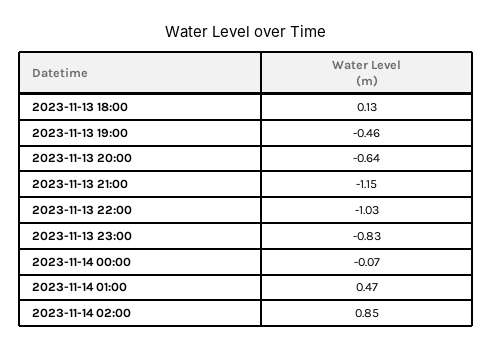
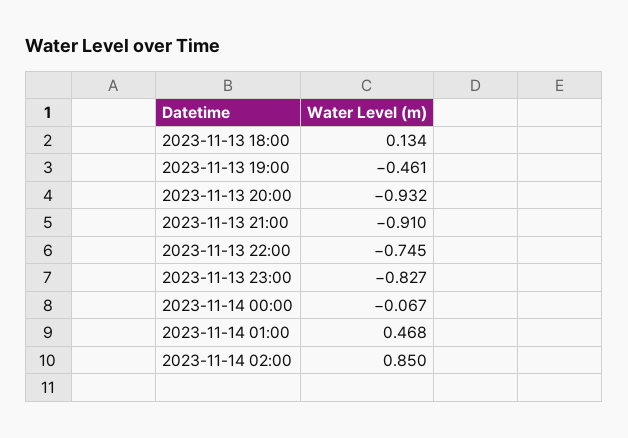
  {
    "2023-11-13 18:00": 0.134,
    "2023-11-13 19:00": -0.461,
-   "2023-11-13 20:00": -0.64,
+   "2023-11-13 20:00": -0.932,
-   "2023-11-13 21:00": -1.15,
+   "2023-11-13 21:00": -0.91,
-   "2023-11-13 22:00": -1.03,
+   "2023-11-13 22:00": -0.745,
    "2023-11-13 23:00": -0.827,
    "2023-11-14 00:00": -0.067,
    "2023-11-14 01:00": 0.468,
    "2023-11-14 02:00": 0.85
  }

